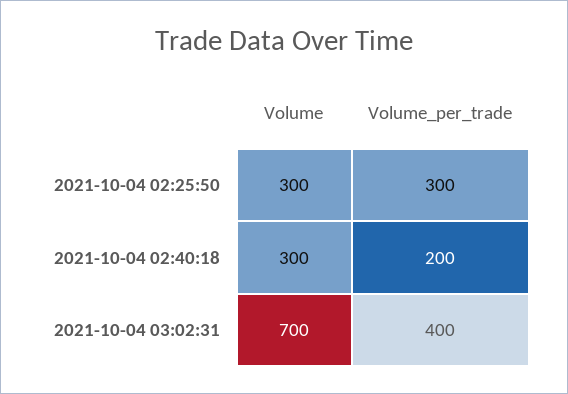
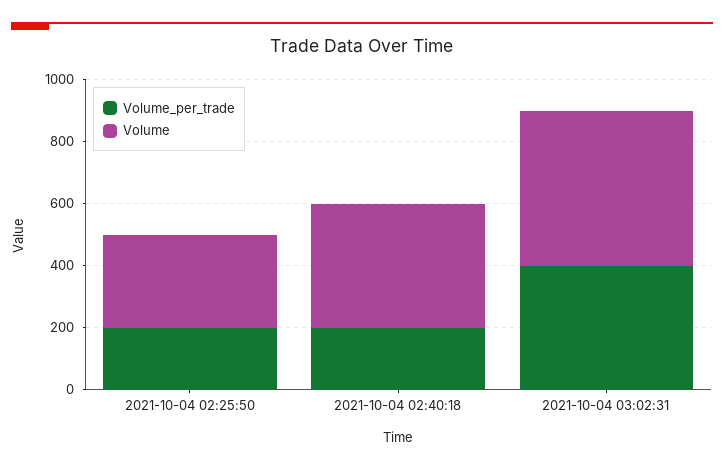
  {
    "Volume": {
      "2021-10-04 02:25:50": 300,
-     "2021-10-04 02:40:18": 300,
+     "2021-10-04 02:40:18": 400,
-     "2021-10-04 03:02:31": 700
+     "2021-10-04 03:02:31": 500
    },
    "Volume_per_trade": {
-     "2021-10-04 02:25:50": 300,
+     "2021-10-04 02:25:50": 200,
      "2021-10-04 02:40:18": 200,
      "2021-10-04 03:02:31": 400
    }
  }

